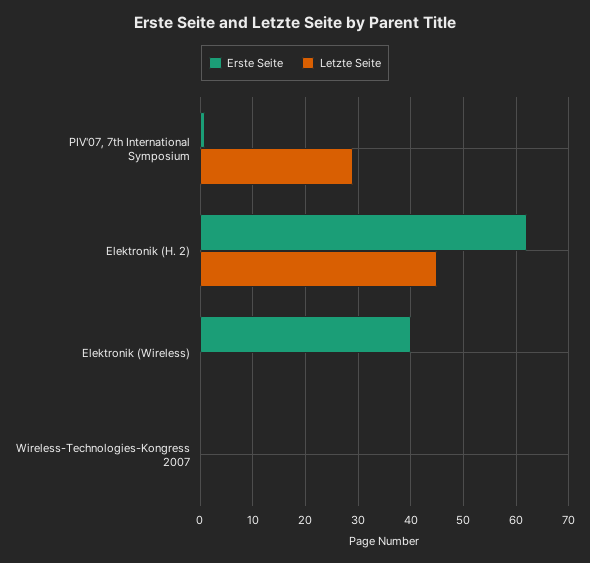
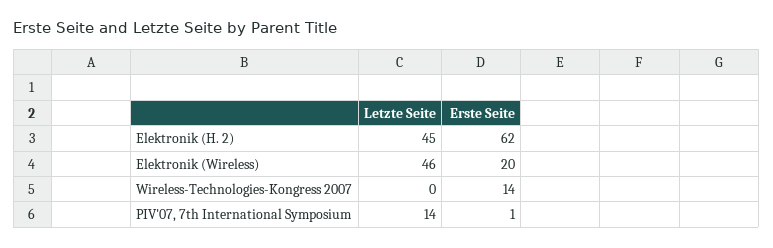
  {
    "Erste Seite": {
      "PIV'07, 7th International Symposium": 1,
      "Elektronik (H. 2)": 62,
-     "Elektronik (Wireless)": 40,
+     "Elektronik (Wireless)": 20,
-     "Wireless-Technologies-Kongress 2007": 0
+     "Wireless-Technologies-Kongress 2007": 14
    },
    "Letzte Seite": {
-     "PIV'07, 7th International Symposium": 30,
+     "PIV'07, 7th International Symposium": 14,
      "Elektronik (H. 2)": 45,
-     "Elektronik (Wireless)": 0,
+     "Elektronik (Wireless)": 46,
      "Wireless-Technologies-Kongress 2007": 0
    }
  }

